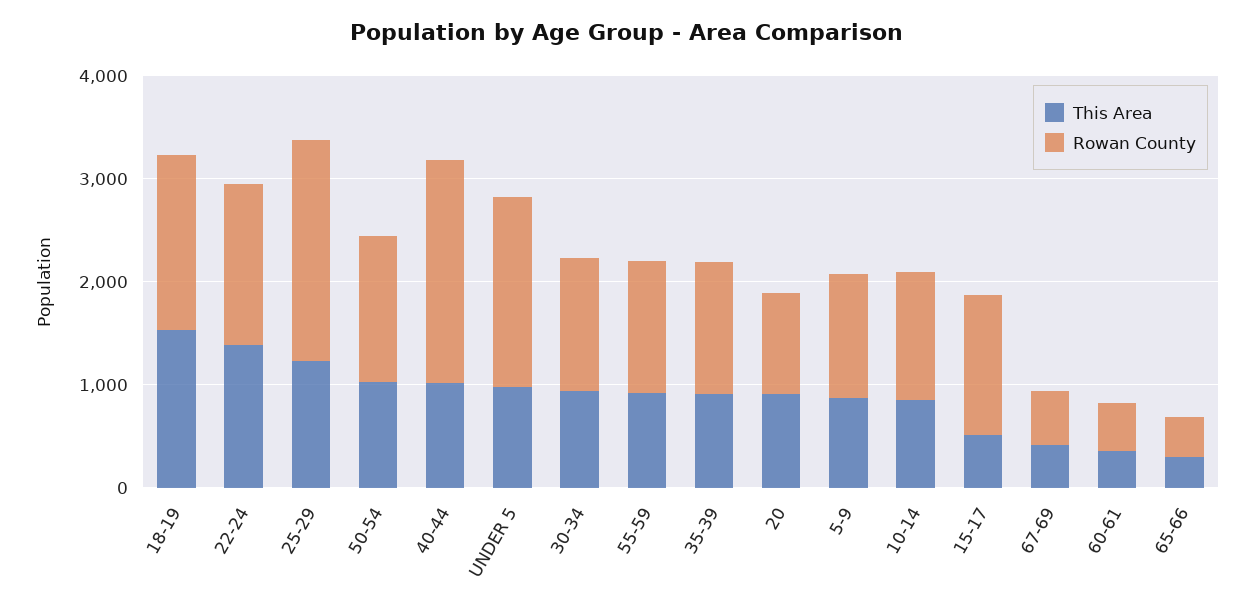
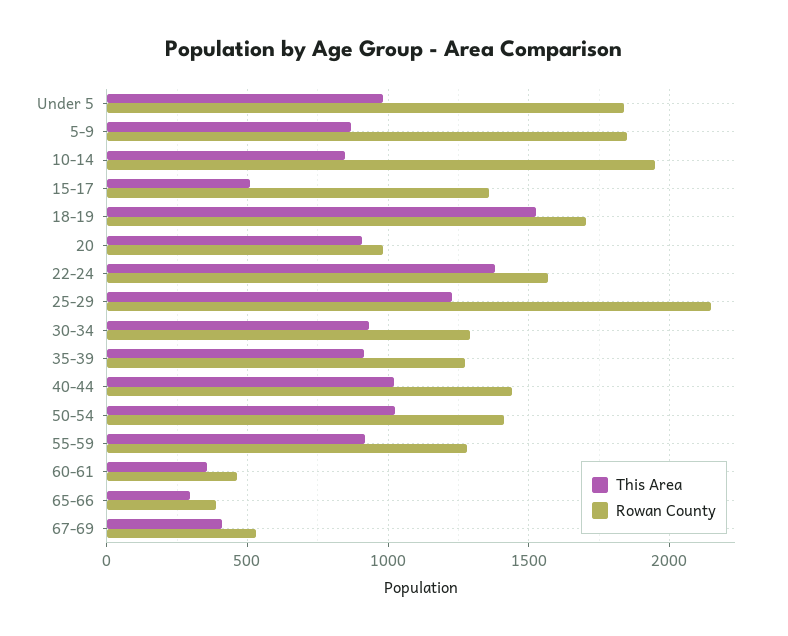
  {
    "This Area": {
      "18-19": 1550,
      "22-24": 1400,
      "25-29": 1250,
      "50-54": 1050,
      "40-44": 1000,
      "UNDER 5": 1000,
      "30-34": 950,
      "55-59": 900,
      "35-39": 900,
      "20": 900,
      "5-9": 850,
      "10-14": 850,
      "15-17": 500,
      "67-69": 400,
      "60-61": 350,
      "65-66": 300
    },
    "Rowan County": {
      "18-19": 1700,
      "22-24": 1550,
      "25-29": 2150,
      "50-54": 1400,
-     "40-44": 2200,
+     "40-44": 1450,
      "UNDER 5": 1850,
      "30-34": 1300,
      "55-59": 1300,
      "35-39": 1250,
      "20": 1000,
-     "5-9": 1200,
+     "5-9": 1850,
-     "10-14": 1200,
+     "10-14": 1950,
      "15-17": 1350,
      "67-69": 550,
      "60-61": 450,
      "65-66": 400
    }
  }

